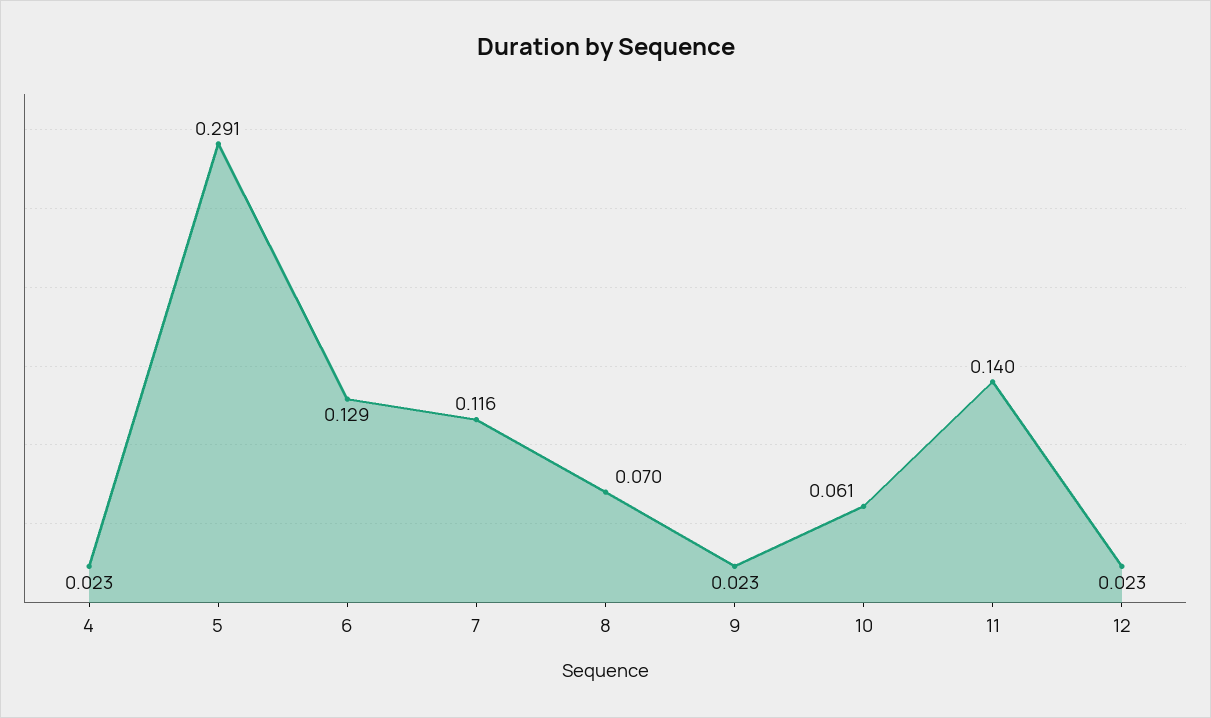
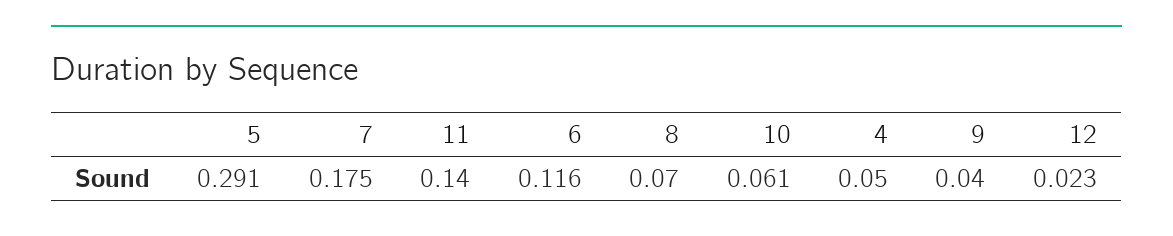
  {
-   "4": 0.023,
+   "4": 0.05,
    "5": 0.291,
-   "6": 0.129,
+   "6": 0.116,
-   "7": 0.116,
+   "7": 0.175,
    "8": 0.07,
-   "9": 0.023,
+   "9": 0.04,
    "10": 0.061,
    "11": 0.14,
    "12": 0.023
  }

